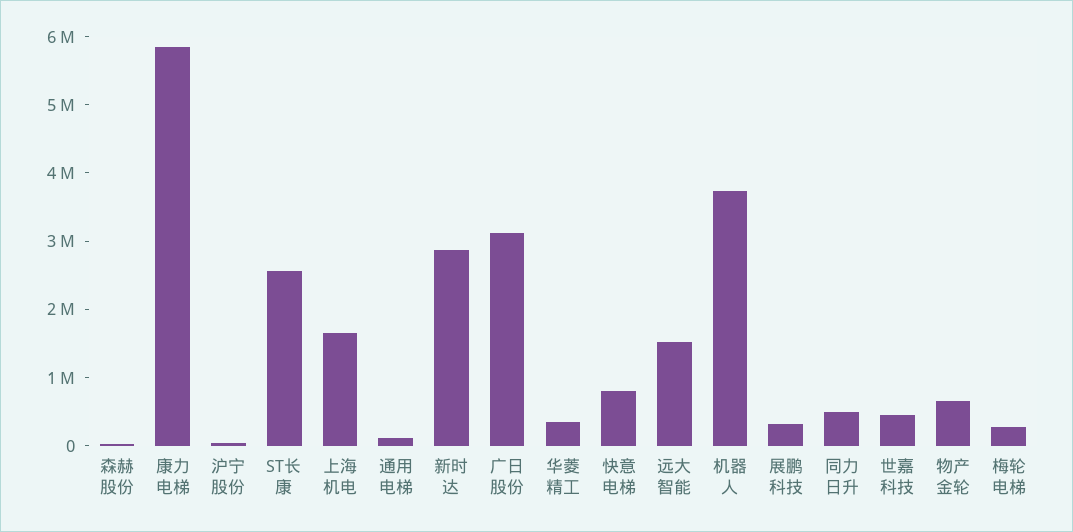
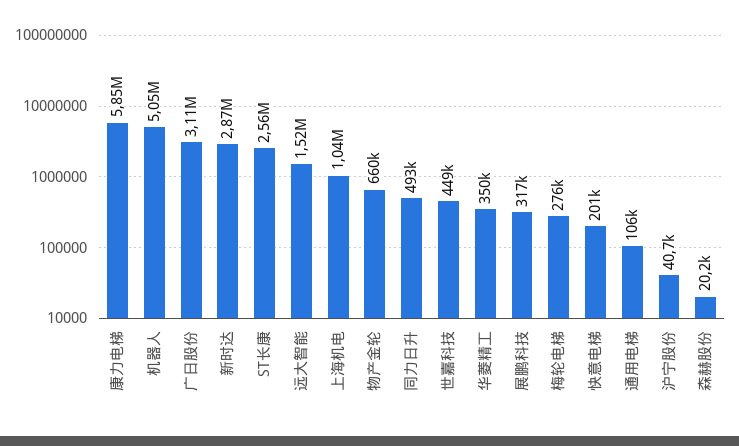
  {
    "森赫股份": 20200,
    "康力电梯": 5850000,
    "沪宁股份": 40700,
    "ST长康": 2560000,
-   "上海机电": 1600000,
+   "上海机电": 1040000,
    "通用电梯": 106000,
    "新时达": 2870000,
    "广日股份": 3110000,
    "华菱精工": 350000,
-   "快意电梯": 800000,
+   "快意电梯": 201000,
    "远大智能": 1520000,
-   "机器人": 3800000,
+   "机器人": 5050000,
    "展鹏科技": 317000,
    "同力日升": 493000,
    "世嘉科技": 449000,
    "物产金轮": 660000,
    "梅轮电梯": 276000
  }

